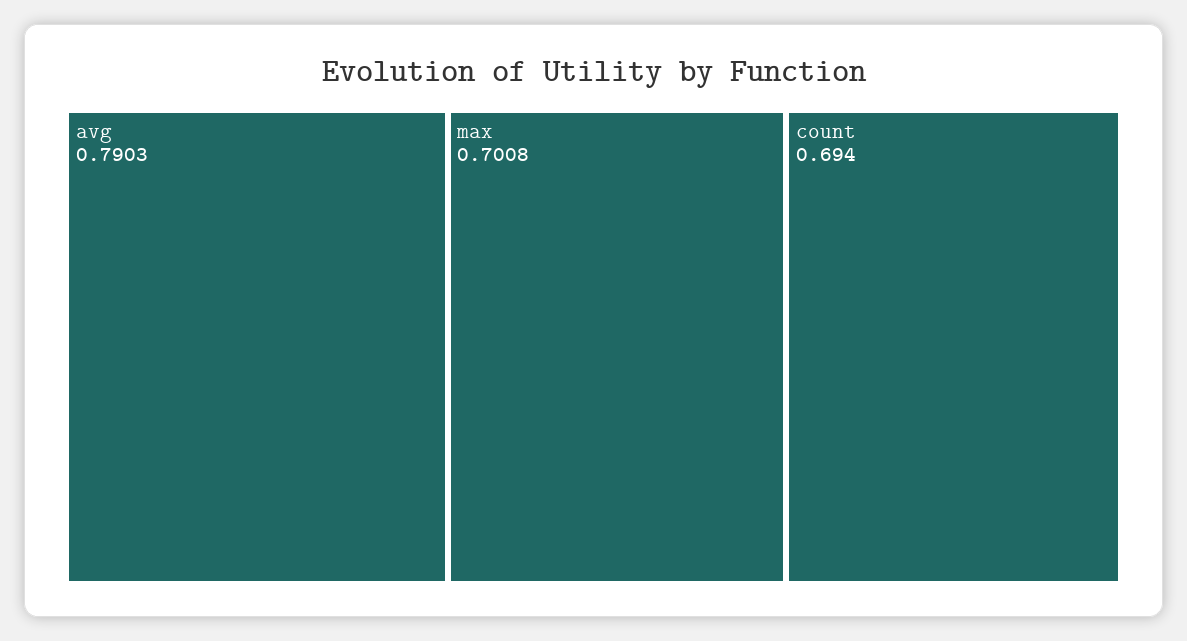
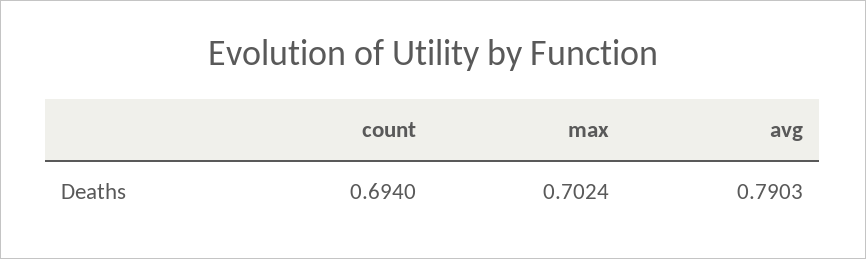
  {
    "avg": 0.7903,
-   "max": 0.7008,
+   "max": 0.7024,
    "count": 0.694
  }

